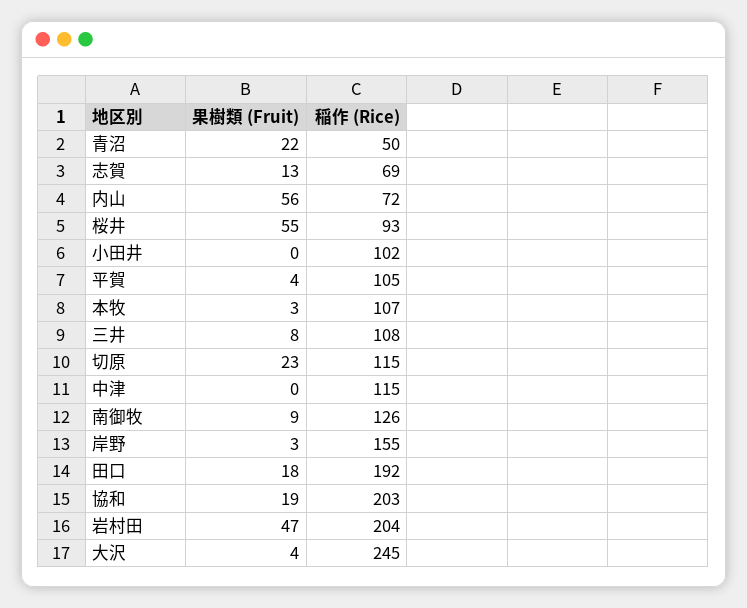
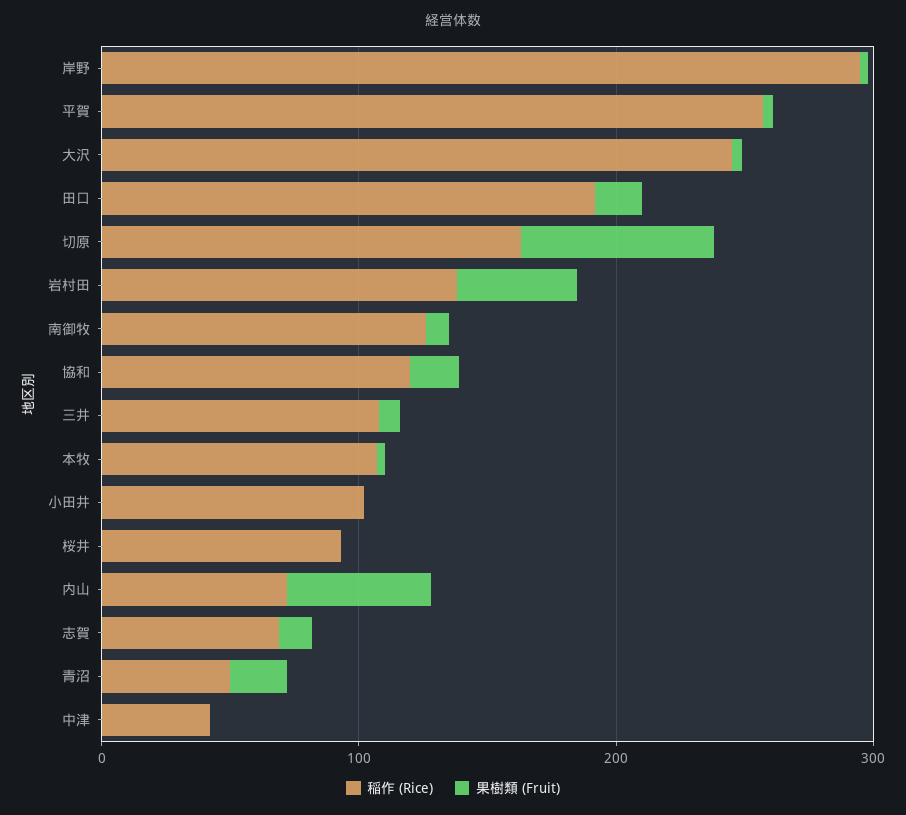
  {
    "果樹類 (Fruit)": {
      "青沼": 22,
      "志賀": 13,
      "内山": 56,
-     "桜井": 55,
+     "桜井": 0,
      "小田井": 0,
      "平賀": 4,
      "本牧": 3,
      "三井": 8,
-     "切原": 23,
+     "切原": 80,
      "中津": 0,
      "南御牧": 9,
      "岸野": 3,
      "田口": 18,
      "協和": 19,
      "岩村田": 47,
      "大沢": 4
    },
    "稲作 (Rice)": {
      "青沼": 50,
      "志賀": 69,
      "内山": 72,
      "桜井": 93,
      "小田井": 102,
-     "平賀": 105,
+     "平賀": 260,
      "本牧": 107,
      "三井": 108,
-     "切原": 115,
+     "切原": 160,
-     "中津": 115,
+     "中津": 40,
      "南御牧": 126,
-     "岸野": 155,
+     "岸野": 300,
      "田口": 192,
-     "協和": 203,
+     "協和": 120,
-     "岩村田": 204,
+     "岩村田": 140,
      "大沢": 245
    }
  }

